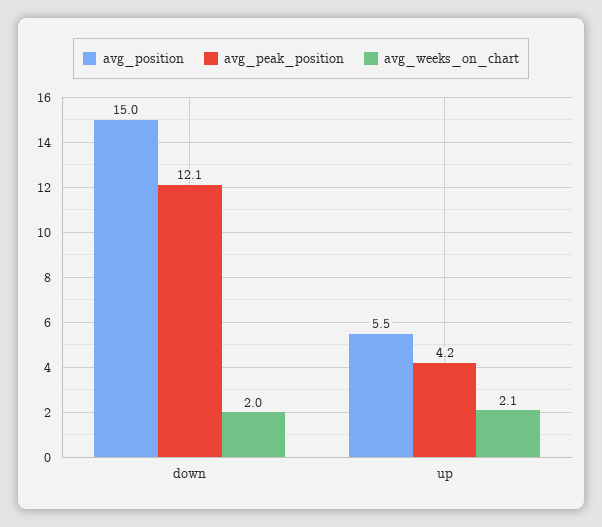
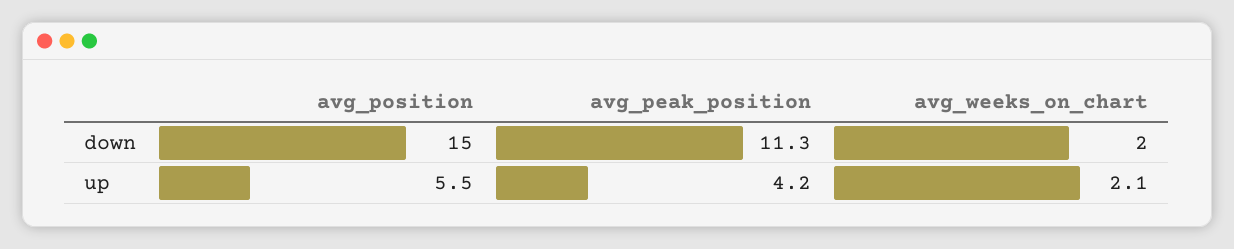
  {
    "avg_position": {
      "down": 15,
      "up": 5.5
    },
    "avg_peak_position": {
-     "down": 12.1,
+     "down": 11.3,
      "up": 4.2
    },
    "avg_weeks_on_chart": {
      "down": 2,
      "up": 2.1
    }
  }

